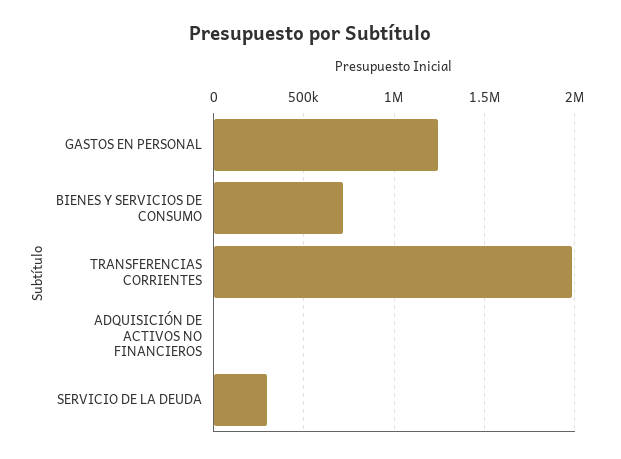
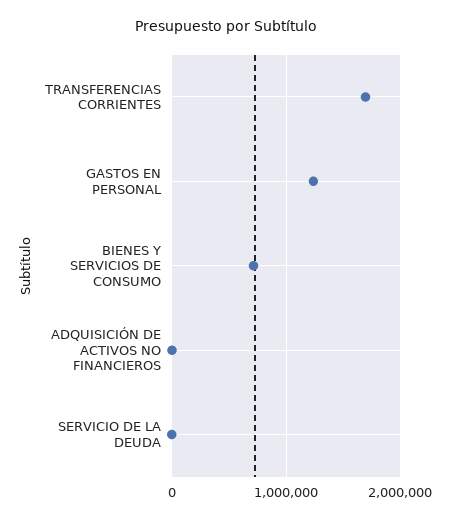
  {
    "GASTOS EN PERSONAL": 1250000,
    "BIENES Y SERVICIOS DE CONSUMO": 700000,
-   "TRANSFERENCIAS CORRIENTES": 2000000,
+   "TRANSFERENCIAS CORRIENTES": 1700000,
    "ADQUISICIÓN DE ACTIVOS NO FINANCIEROS": 0,
-   "SERVICIO DE LA DEUDA": 300000
+   "SERVICIO DE LA DEUDA": 0
  }

